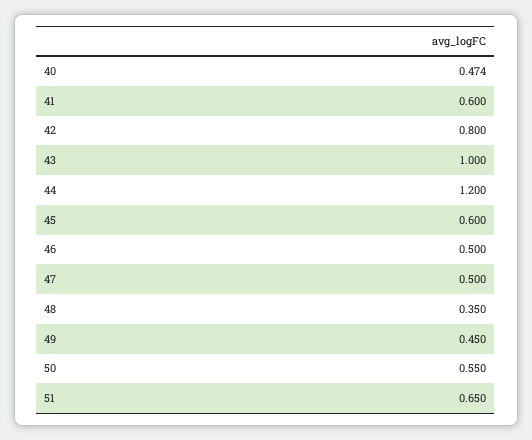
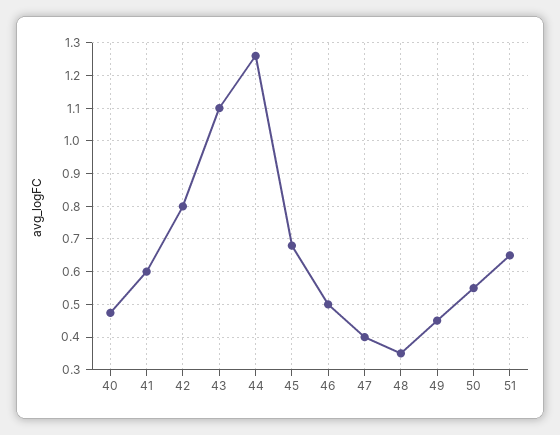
  {
    "40": 0.474,
    "41": 0.6,
    "42": 0.8,
-   "43": 1,
+   "43": 1.1,
-   "44": 1.2,
+   "44": 1.26,
-   "45": 0.6,
+   "45": 0.68,
    "46": 0.5,
-   "47": 0.5,
+   "47": 0.4,
    "48": 0.35,
    "49": 0.45,
    "50": 0.55,
    "51": 0.65
  }

